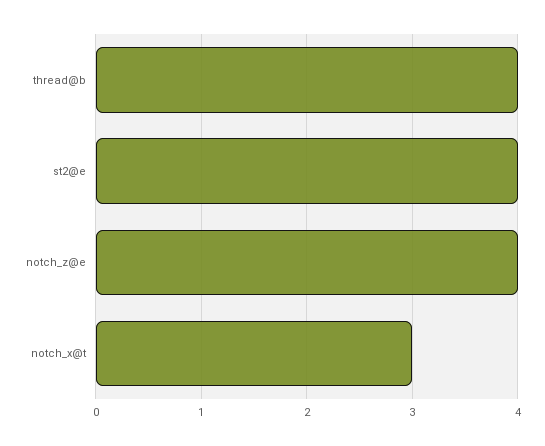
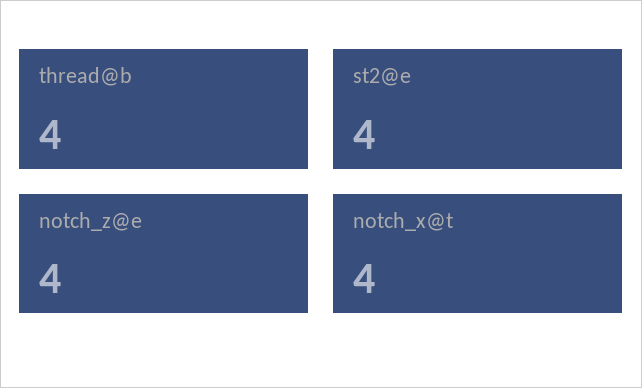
  {
    "thread@b": 4,
    "st2@e": 4,
    "notch_z@e": 4,
-   "notch_x@t": 3
+   "notch_x@t": 4
  }

